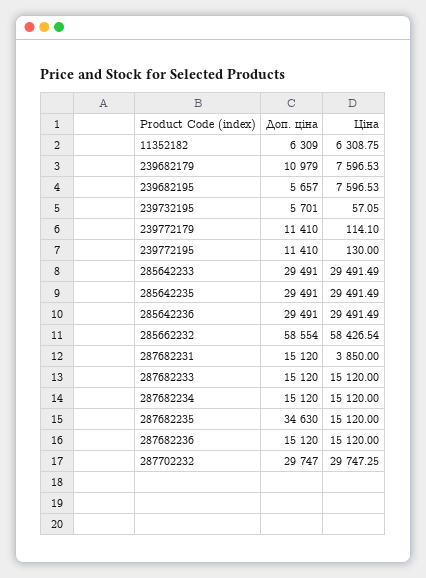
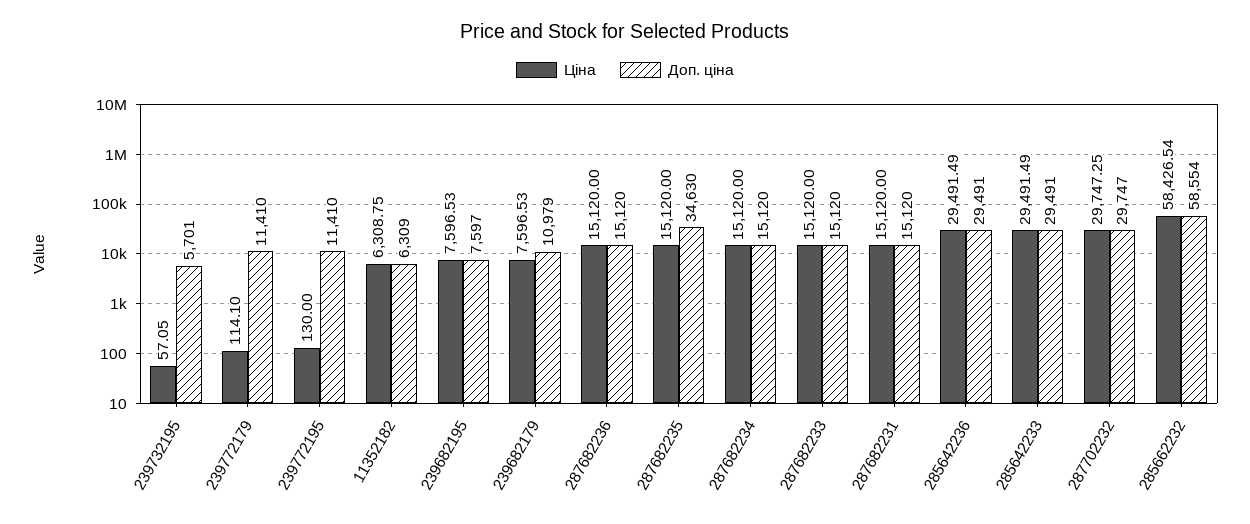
  {
    "Доп. ціна": {
      "11352182": 6309,
      "239682179": 10979,
-     "239682195": 5657,
+     "239682195": 7597,
      "239732195": 5701,
      "239772179": 11410,
      "239772195": 11410,
      "285642233": 29491,
-     "285642235": 29491,
      "285642236": 29491,
      "285662232": 58554,
      "287682231": 15120,
      "287682233": 15120,
      "287682234": 15120,
      "287682235": 34630,
      "287682236": 15120,
      "287702232": 29747
    },
    "Ціна": {
      "11352182": 6308.75,
      "239682179": 7596.53,
      "239682195": 7596.53,
      "239732195": 57.05,
      "239772179": 114.1,
      "239772195": 130,
      "285642233": 29491.49,
-     "285642235": 29491.49,
      "285642236": 29491.49,
      "285662232": 58426.54,
-     "287682231": 3850,
+     "287682231": 15120,
      "287682233": 15120,
      "287682234": 15120,
      "287682235": 15120,
      "287682236": 15120,
      "287702232": 29747.25
    }
  }

